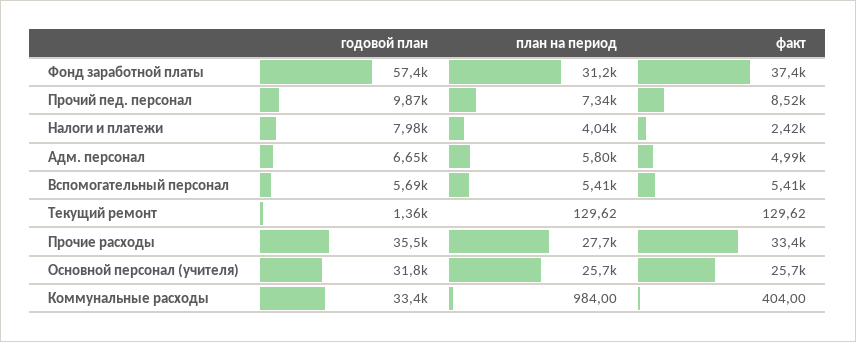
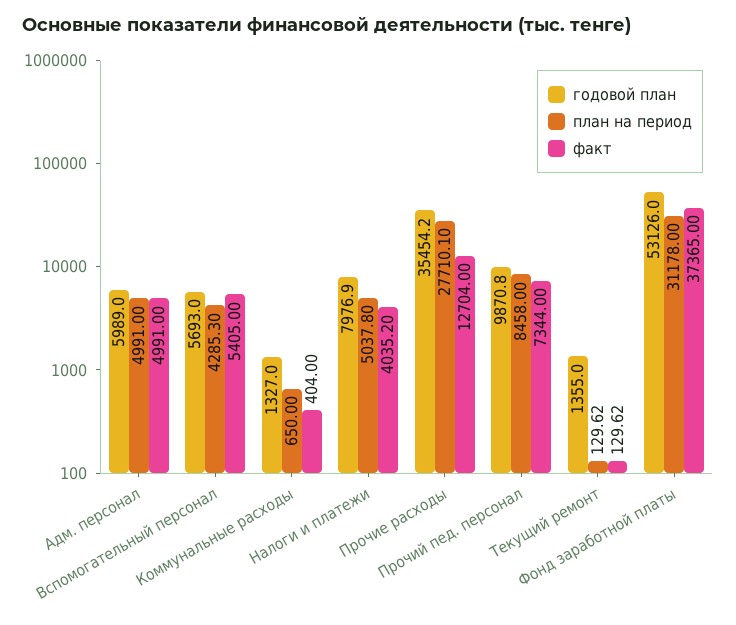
  {
    "годовой план": {
-     "Фонд заработной платы": 57400,
+     "Фонд заработной платы": 53126,
      "Прочий пед. персонал": 9870.8,
      "Налоги и платежи": 7976.9,
-     "Адм. персонал": 6650,
+     "Адм. персонал": 5989,
      "Вспомогательный персонал": 5693,
      "Текущий ремонт": 1355,
      "Прочие расходы": 35454.2,
-     "Основной персонал (учителя)": 31800,
-     "Коммунальные расходы": 33400
+     "Коммунальные расходы": 1327
    },
    "план на период": {
      "Фонд заработной платы": 31178,
-     "Прочий пед. персонал": 7340,
+     "Прочий пед. персонал": 8458,
-     "Налоги и платежи": 4040,
+     "Налоги и платежи": 5037.8,
-     "Адм. персонал": 5800,
+     "Адм. персонал": 4991,
-     "Вспомогательный персонал": 5410,
+     "Вспомогательный персонал": 4285.3,
      "Текущий ремонт": 129.62,
      "Прочие расходы": 27710.1,
-     "Основной персонал (учителя)": 25700,
-     "Коммунальные расходы": 984
+     "Коммунальные расходы": 650
    },
    "факт": {
      "Фонд заработной платы": 37365,
-     "Прочий пед. персонал": 8520,
+     "Прочий пед. персонал": 7344,
-     "Налоги и платежи": 2420,
+     "Налоги и платежи": 4035.2,
      "Адм. персонал": 4991,
      "Вспомогательный персонал": 5405,
      "Текущий ремонт": 129.62,
-     "Прочие расходы": 33400,
+     "Прочие расходы": 12704,
-     "Основной персонал (учителя)": 25700,
      "Коммунальные расходы": 404
    }
  }

